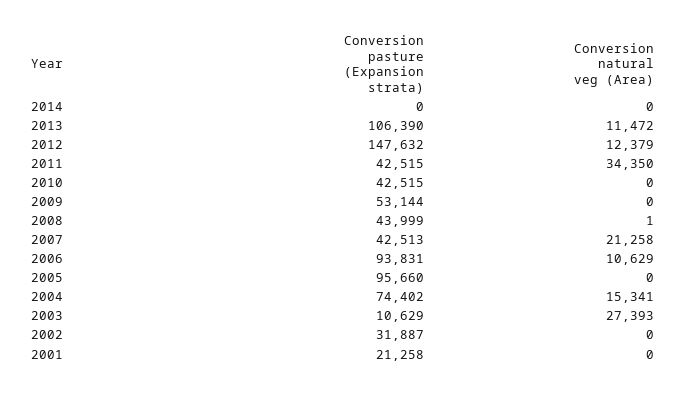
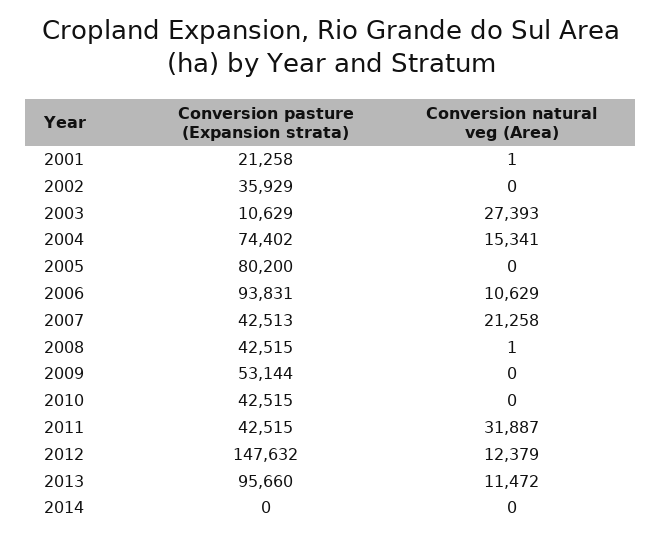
  {
    "Conversion pasture (Expansion strata)": {
      "2014": 0,
-     "2013": 106390,
+     "2013": 95660,
      "2012": 147632,
      "2011": 42515,
      "2010": 42515,
      "2009": 53144,
-     "2008": 43999,
+     "2008": 42515,
      "2007": 42513,
      "2006": 93831,
-     "2005": 95660,
+     "2005": 80200,
      "2004": 74402,
      "2003": 10629,
-     "2002": 31887,
+     "2002": 35929,
      "2001": 21258
    },
    "Conversion natural veg (Area)": {
      "2014": 0,
      "2013": 11472,
      "2012": 12379,
-     "2011": 34350,
+     "2011": 31887,
      "2010": 0,
      "2009": 0,
      "2008": 1,
      "2007": 21258,
      "2006": 10629,
      "2005": 0,
      "2004": 15341,
      "2003": 27393,
      "2002": 0,
-     "2001": 0
+     "2001": 1
    }
  }

